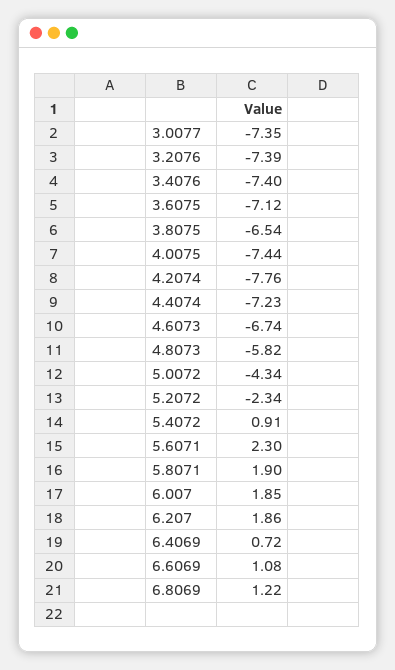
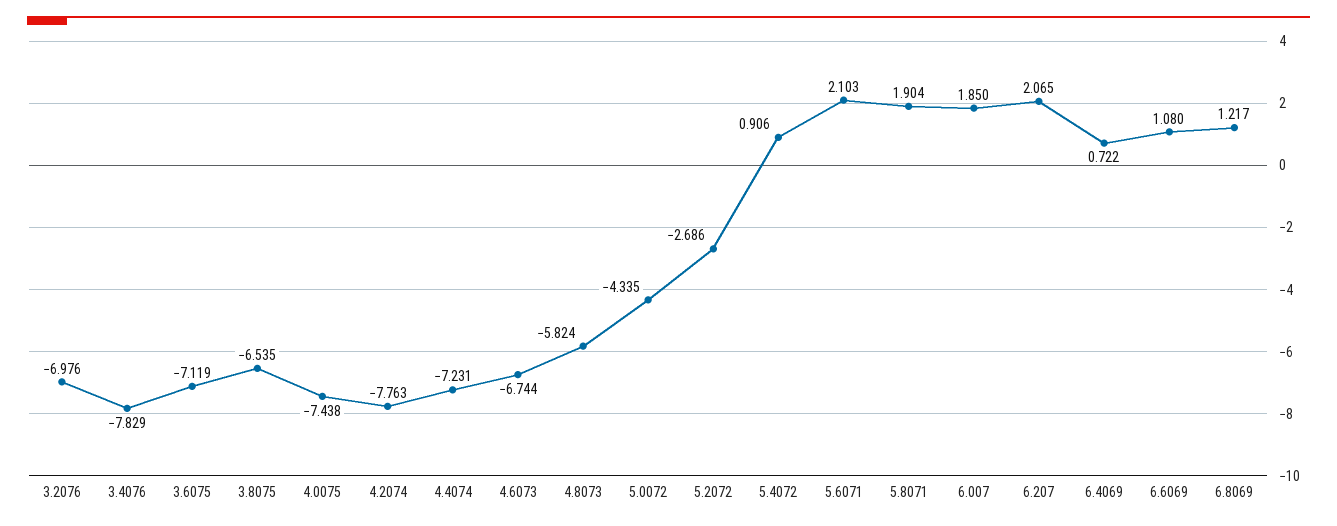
  {
-   "3.0077": -7.35,
-   "3.2076": -7.39,
+   "3.2076": -6.976,
-   "3.4076": -7.4,
+   "3.4076": -7.829,
    "3.6075": -7.119,
    "3.8075": -6.535,
    "4.0075": -7.438,
    "4.2074": -7.763,
    "4.4074": -7.231,
    "4.6073": -6.744,
    "4.8073": -5.824,
    "5.0072": -4.335,
-   "5.2072": -2.34,
+   "5.2072": -2.686,
    "5.4072": 0.906,
-   "5.6071": 2.3,
+   "5.6071": 2.103,
    "5.8071": 1.904,
    "6.007": 1.85,
-   "6.207": 1.86,
+   "6.207": 2.065,
    "6.4069": 0.722,
    "6.6069": 1.08,
    "6.8069": 1.217
  }

